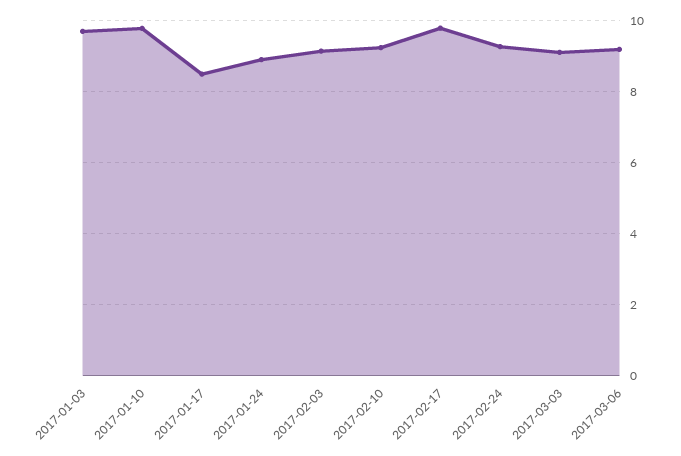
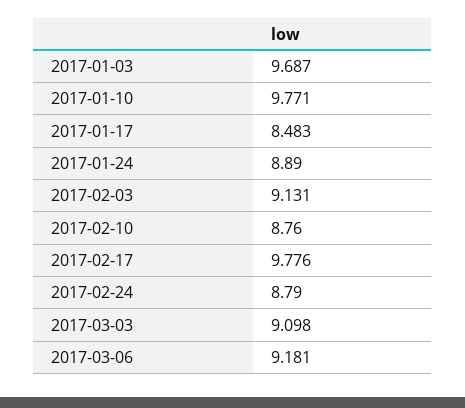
  {
    "2017-01-03": 9.687,
    "2017-01-10": 9.771,
    "2017-01-17": 8.483,
    "2017-01-24": 8.89,
    "2017-02-03": 9.131,
-   "2017-02-10": 9.2,
+   "2017-02-10": 8.76,
    "2017-02-17": 9.776,
-   "2017-02-24": 9.2,
+   "2017-02-24": 8.79,
    "2017-03-03": 9.098,
    "2017-03-06": 9.181
  }

